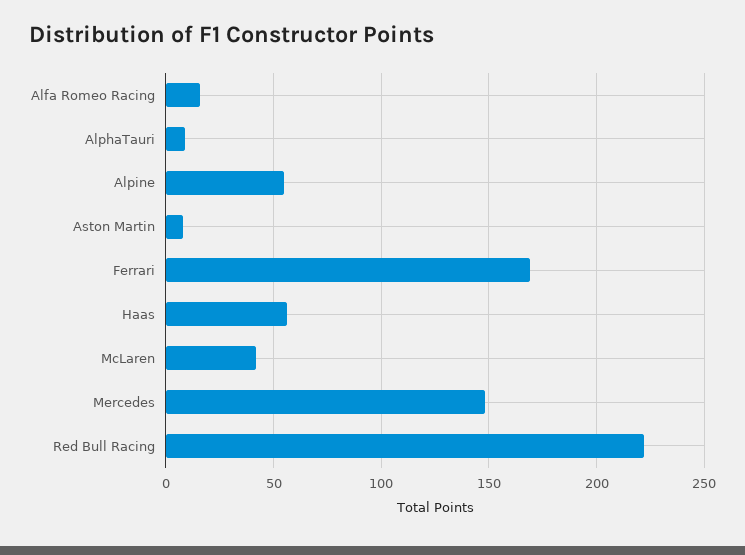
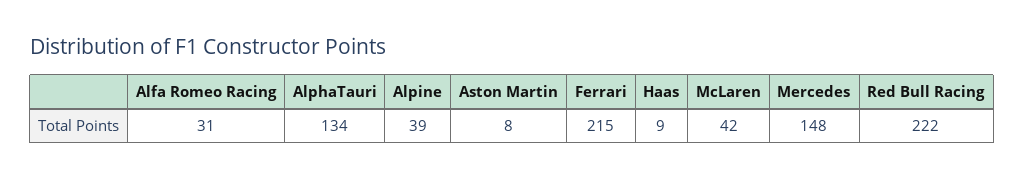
  {
-   "Alfa Romeo Racing": 15,
+   "Alfa Romeo Racing": 31,
-   "AlphaTauri": 10,
+   "AlphaTauri": 134,
-   "Alpine": 55,
+   "Alpine": 39,
    "Aston Martin": 8,
-   "Ferrari": 170,
+   "Ferrari": 215,
-   "Haas": 55,
+   "Haas": 9,
    "McLaren": 42,
    "Mercedes": 148,
    "Red Bull Racing": 222
  }

